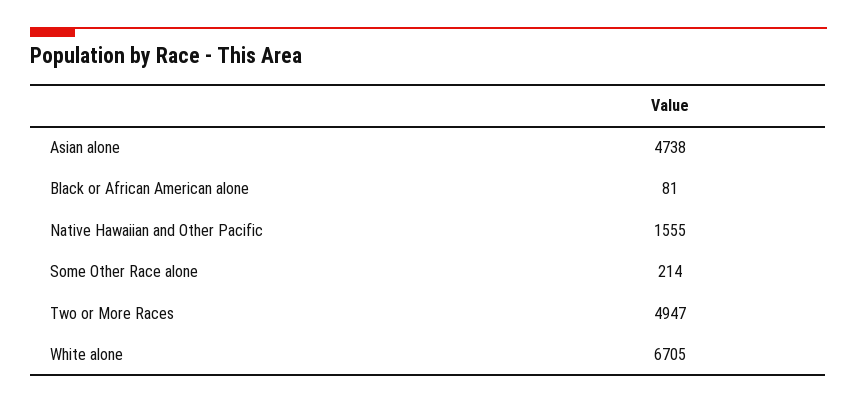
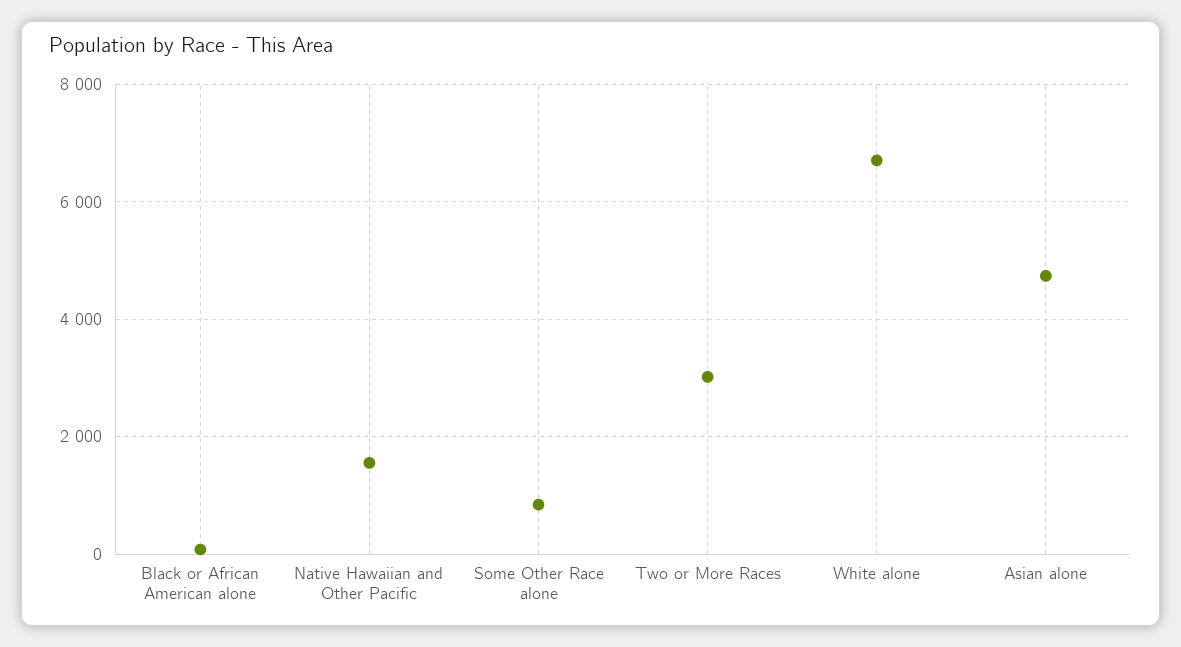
  {
    "Asian alone": 4738,
    "Black or African American alone": 81,
    "Native Hawaiian and Other Pacific": 1555,
-   "Some Other Race alone": 214,
+   "Some Other Race alone": 800,
-   "Two or More Races": 4947,
+   "Two or More Races": 3000,
    "White alone": 6705
  }

